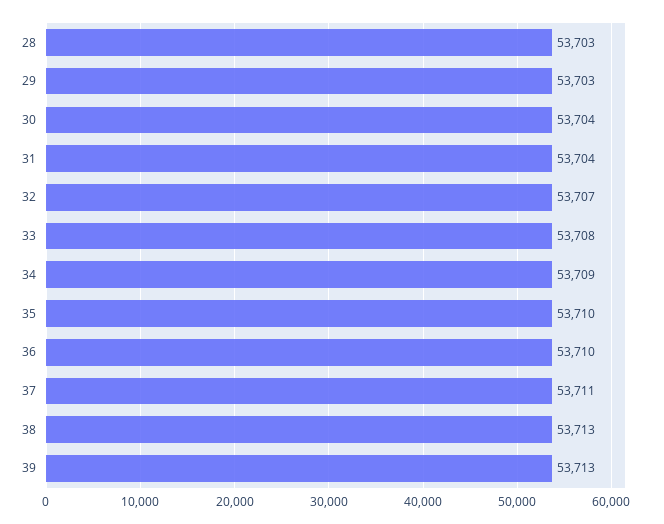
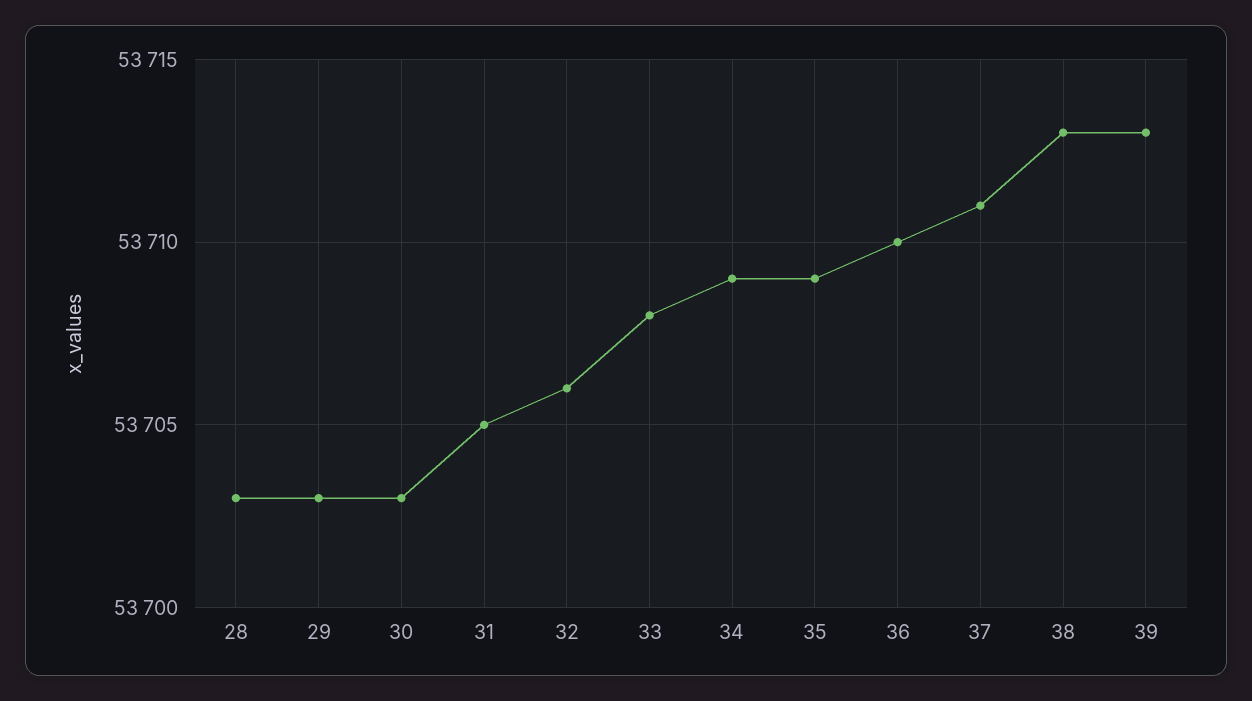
  {
    "28": 53703,
    "29": 53703,
-   "30": 53704,
+   "30": 53703,
-   "31": 53704,
+   "31": 53705,
-   "32": 53707,
+   "32": 53706,
    "33": 53708,
    "34": 53709,
-   "35": 53710,
+   "35": 53709,
    "36": 53710,
    "37": 53711,
    "38": 53713,
    "39": 53713
  }

